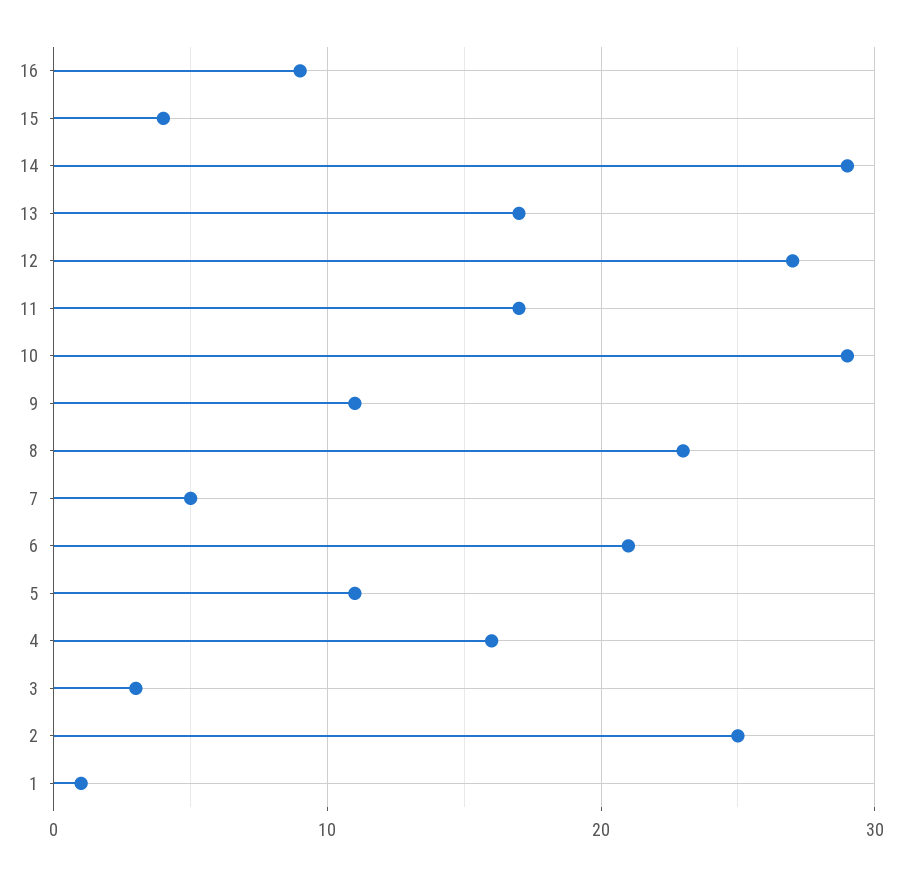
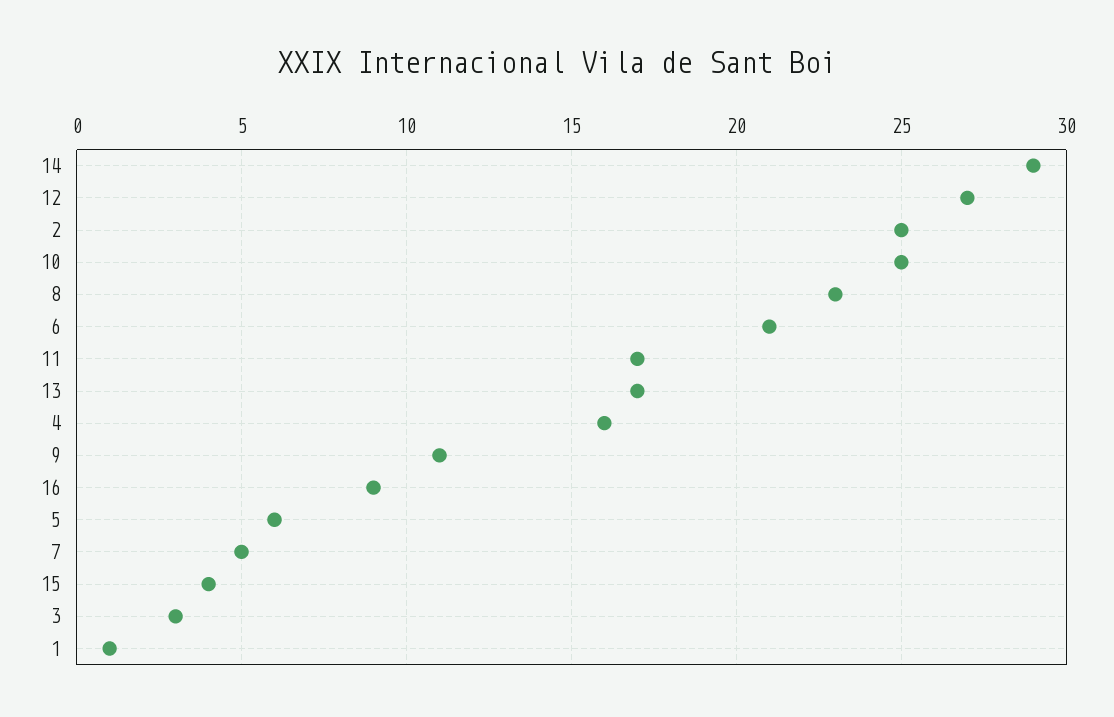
  {
    "16": 9,
    "15": 4,
    "14": 29,
    "13": 17,
    "12": 27,
    "11": 17,
-   "10": 29,
+   "10": 25,
    "9": 11,
    "8": 23,
    "7": 5,
    "6": 21,
-   "5": 11,
+   "5": 6,
    "4": 16,
    "3": 3,
    "2": 25,
    "1": 1
  }

